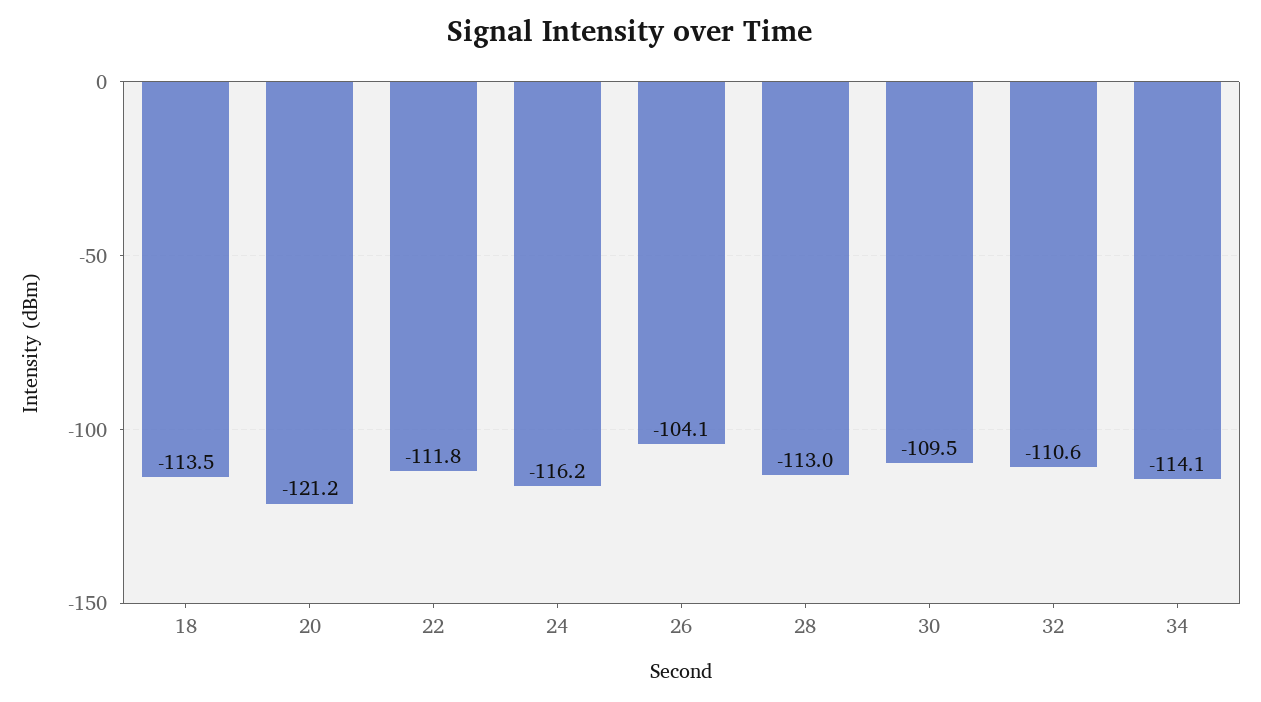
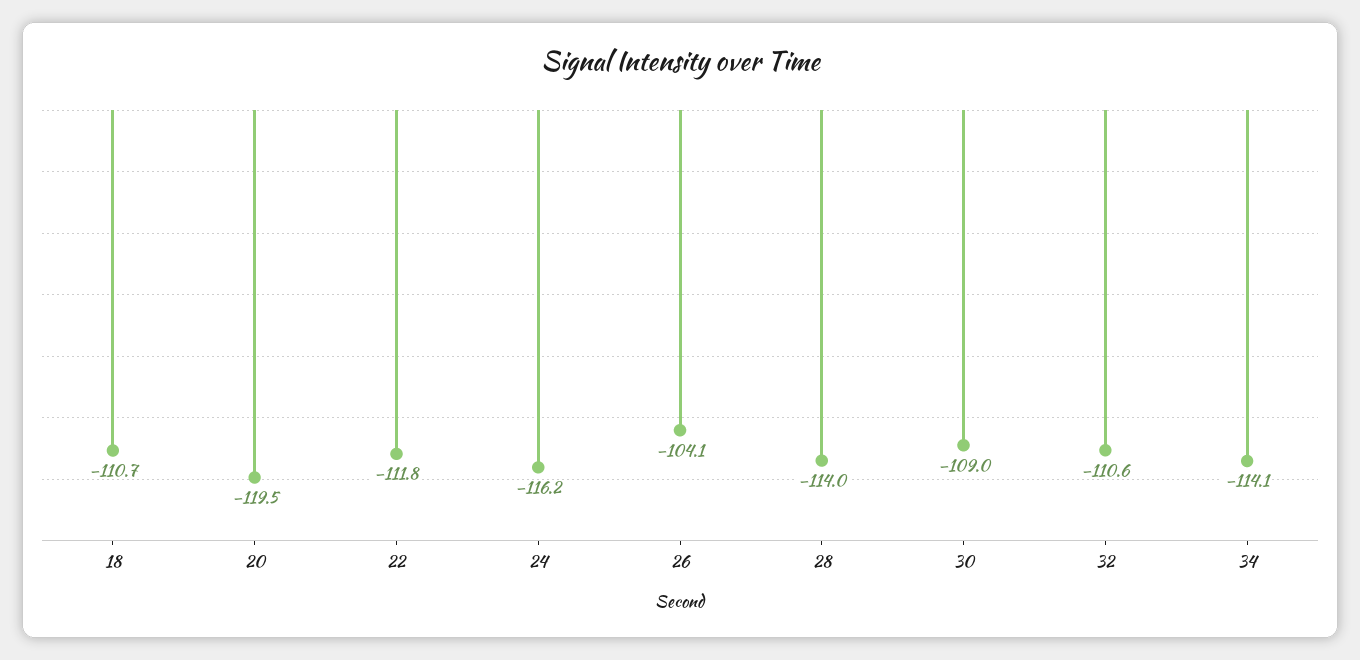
  {
-   "18": -113.5,
+   "18": -110.7,
-   "20": -121.2,
+   "20": -119.5,
    "22": -111.8,
    "24": -116.2,
    "26": -104.1,
-   "28": -113,
+   "28": -114,
-   "30": -109.5,
+   "30": -109,
    "32": -110.6,
    "34": -114.1
  }

